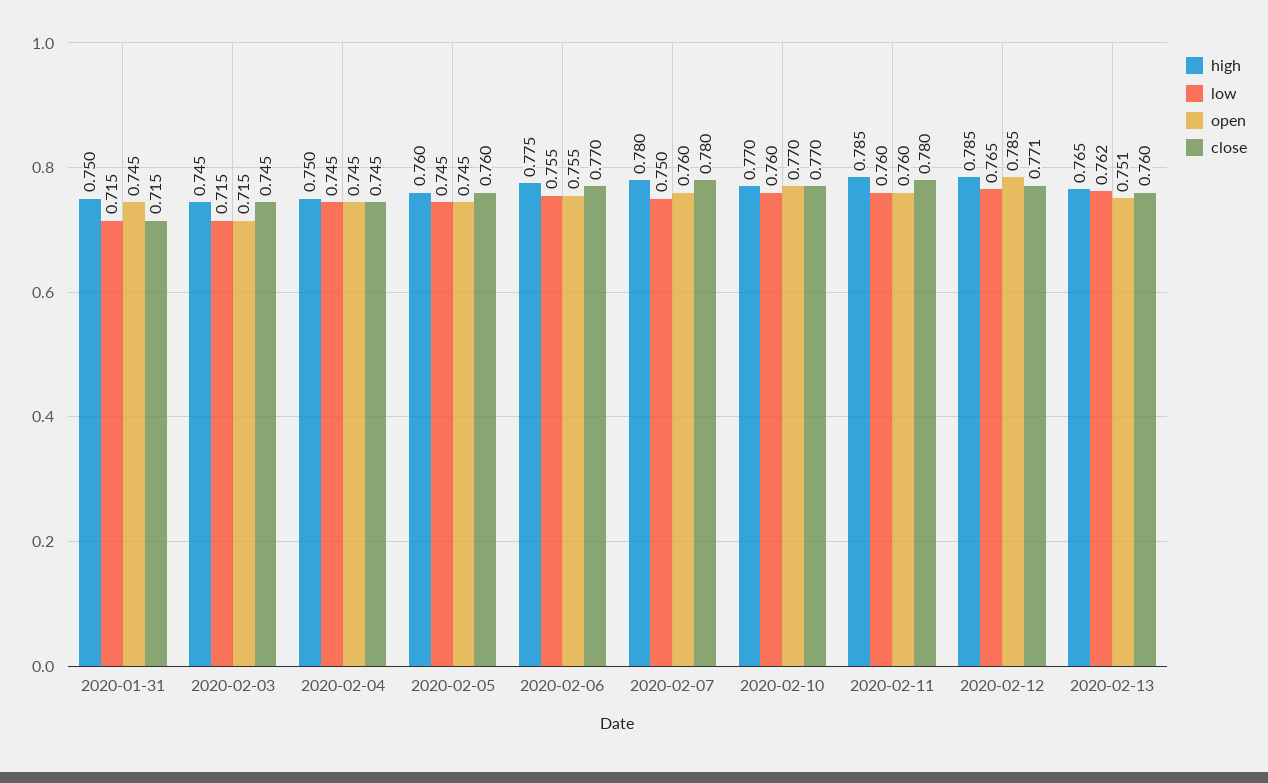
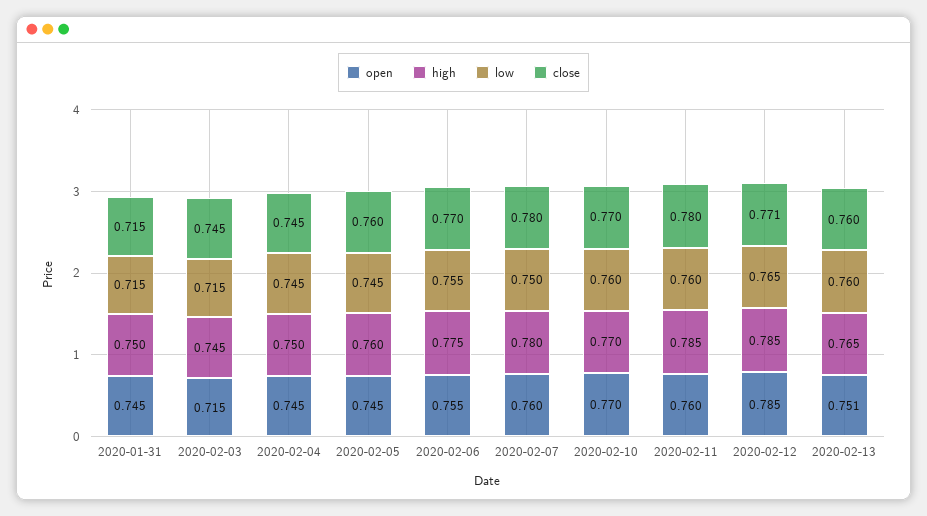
  {
    "high": {
      "2020-01-31": 0.75,
      "2020-02-03": 0.745,
      "2020-02-04": 0.75,
      "2020-02-05": 0.76,
      "2020-02-06": 0.775,
      "2020-02-07": 0.78,
      "2020-02-10": 0.77,
      "2020-02-11": 0.785,
      "2020-02-12": 0.785,
      "2020-02-13": 0.765
    },
    "low": {
      "2020-01-31": 0.715,
      "2020-02-03": 0.715,
      "2020-02-04": 0.745,
      "2020-02-05": 0.745,
      "2020-02-06": 0.755,
      "2020-02-07": 0.75,
      "2020-02-10": 0.76,
      "2020-02-11": 0.76,
      "2020-02-12": 0.765,
-     "2020-02-13": 0.762
+     "2020-02-13": 0.76
    },
    "open": {
      "2020-01-31": 0.745,
      "2020-02-03": 0.715,
      "2020-02-04": 0.745,
      "2020-02-05": 0.745,
      "2020-02-06": 0.755,
      "2020-02-07": 0.76,
      "2020-02-10": 0.77,
      "2020-02-11": 0.76,
      "2020-02-12": 0.785,
      "2020-02-13": 0.751
    },
    "close": {
      "2020-01-31": 0.715,
      "2020-02-03": 0.745,
      "2020-02-04": 0.745,
      "2020-02-05": 0.76,
      "2020-02-06": 0.77,
      "2020-02-07": 0.78,
      "2020-02-10": 0.77,
      "2020-02-11": 0.78,
      "2020-02-12": 0.771,
      "2020-02-13": 0.76
    }
  }

